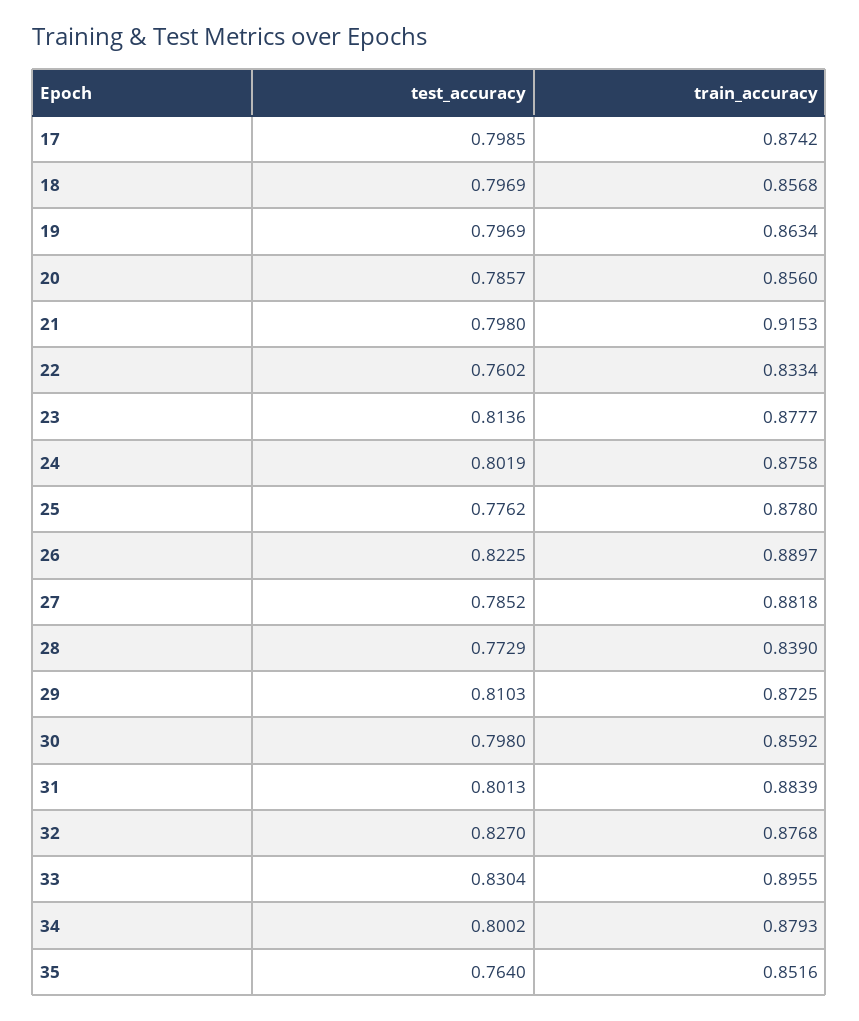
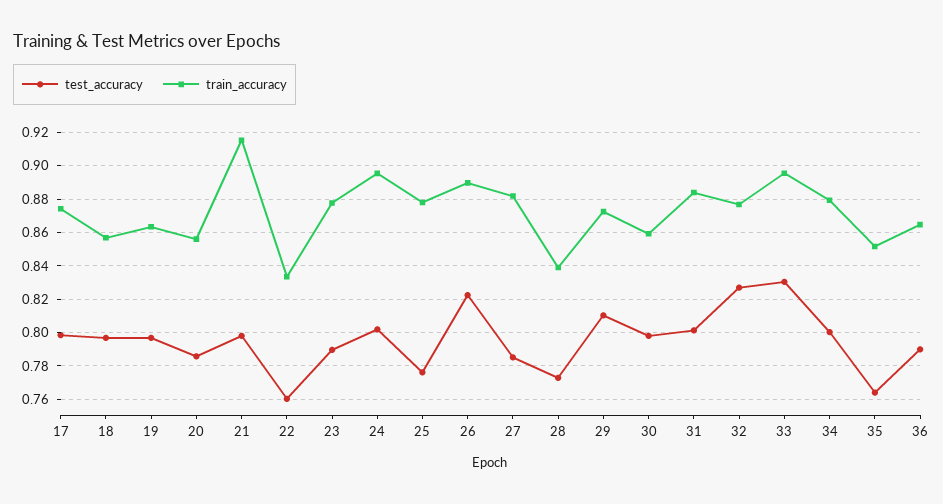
  {
    "test_accuracy": {
      "17": 0.7985,
      "18": 0.7969,
      "19": 0.7969,
      "20": 0.7857,
      "21": 0.798,
      "22": 0.7602,
-     "23": 0.8136,
+     "23": 0.79,
      "24": 0.8019,
      "25": 0.7762,
      "26": 0.8225,
      "27": 0.7852,
      "28": 0.7729,
      "29": 0.8103,
      "30": 0.798,
      "31": 0.8013,
      "32": 0.827,
      "33": 0.8304,
      "34": 0.8002,
-     "35": 0.764
+     "35": 0.764,
+     "36": 0.79
    },
    "train_accuracy": {
      "17": 0.8742,
      "18": 0.8568,
      "19": 0.8634,
      "20": 0.856,
      "21": 0.9153,
      "22": 0.8334,
      "23": 0.8777,
-     "24": 0.8758,
+     "24": 0.895,
      "25": 0.878,
      "26": 0.8897,
      "27": 0.8818,
      "28": 0.839,
      "29": 0.8725,
      "30": 0.8592,
      "31": 0.8839,
      "32": 0.8768,
      "33": 0.8955,
      "34": 0.8793,
-     "35": 0.8516
+     "35": 0.8516,
+     "36": 0.865
    }
  }

